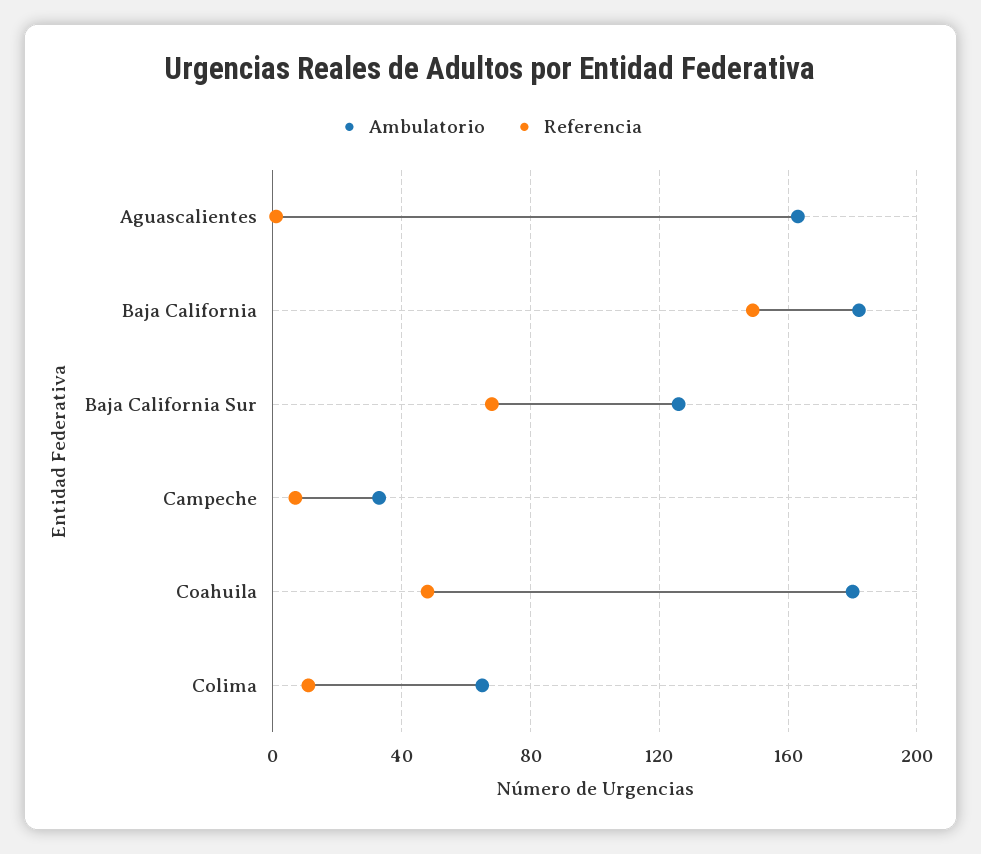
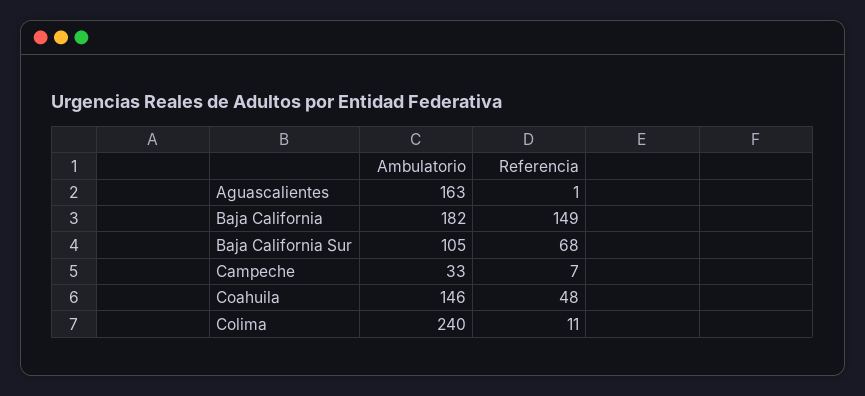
  {
    "Ambulatorio": {
      "Aguascalientes": 163,
      "Baja California": 182,
-     "Baja California Sur": 125,
+     "Baja California Sur": 105,
      "Campeche": 33,
-     "Coahuila": 180,
+     "Coahuila": 146,
-     "Colima": 65
+     "Colima": 240
    },
    "Referencia": {
      "Aguascalientes": 1,
      "Baja California": 149,
      "Baja California Sur": 68,
      "Campeche": 7,
      "Coahuila": 48,
      "Colima": 11
    }
  }

